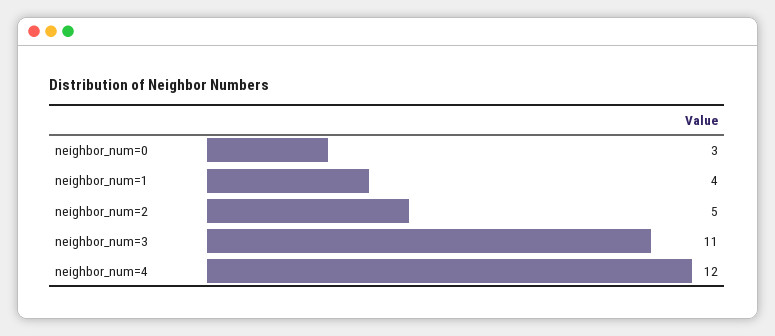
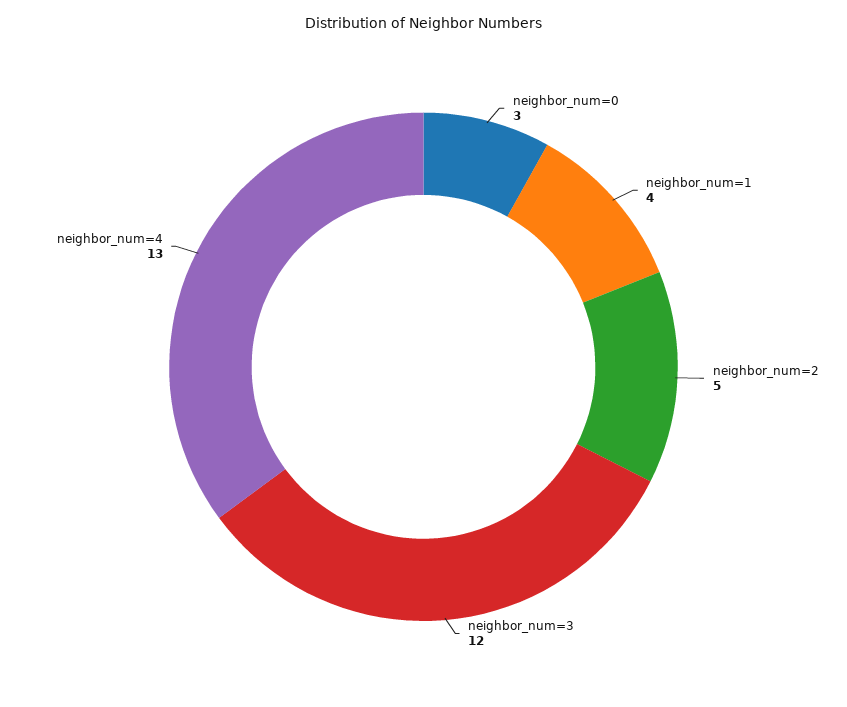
  {
    "neighbor_num=0": 3,
    "neighbor_num=1": 4,
    "neighbor_num=2": 5,
-   "neighbor_num=3": 11,
+   "neighbor_num=3": 12,
-   "neighbor_num=4": 12
+   "neighbor_num=4": 13
  }

